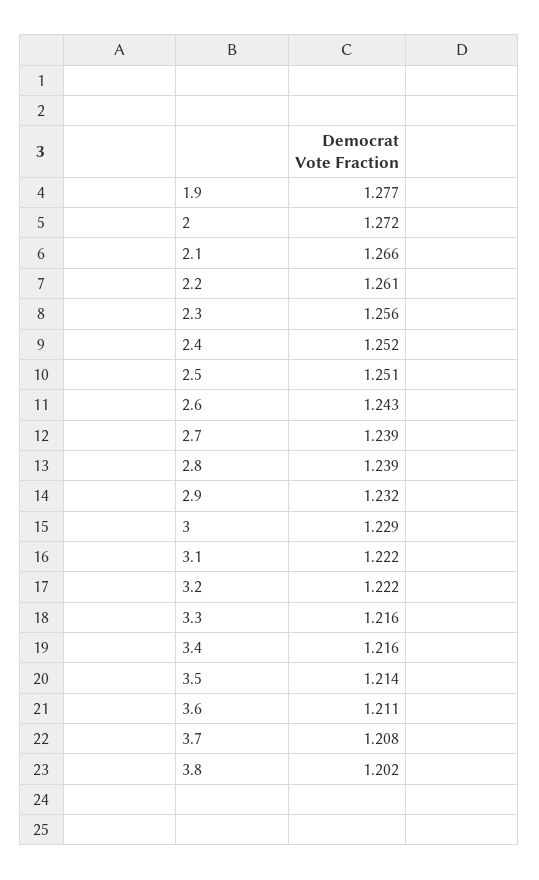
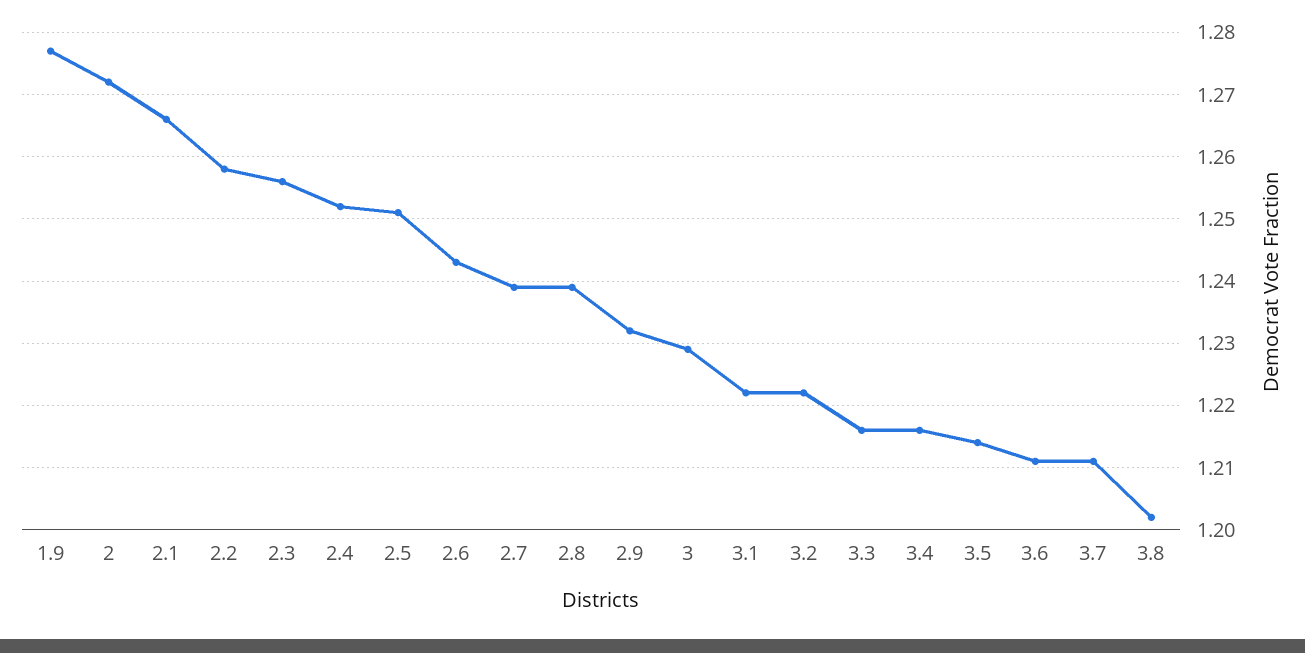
  {
    "1.9": 1.277,
    "2": 1.272,
    "2.1": 1.266,
-   "2.2": 1.261,
+   "2.2": 1.258,
    "2.3": 1.256,
    "2.4": 1.252,
    "2.5": 1.251,
    "2.6": 1.243,
    "2.7": 1.239,
    "2.8": 1.239,
    "2.9": 1.232,
    "3": 1.229,
    "3.1": 1.222,
    "3.2": 1.222,
    "3.3": 1.216,
    "3.4": 1.216,
    "3.5": 1.214,
    "3.6": 1.211,
-   "3.7": 1.208,
+   "3.7": 1.211,
    "3.8": 1.202
  }

